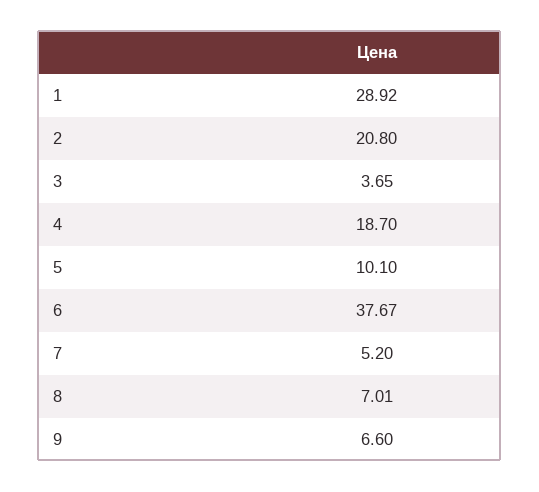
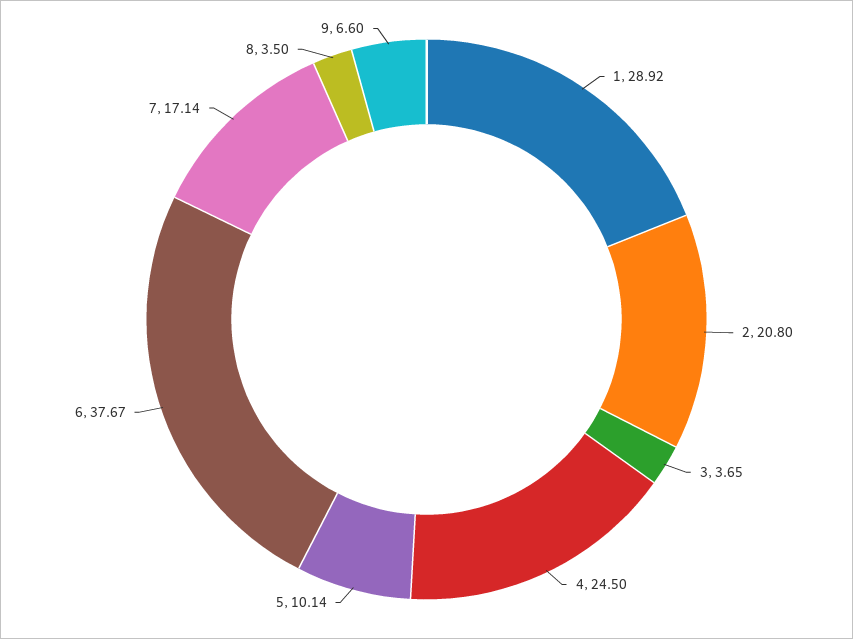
  {
    "1": 28.92,
    "2": 20.8,
    "3": 3.65,
-   "4": 18.7,
+   "4": 24.5,
-   "5": 10.1,
+   "5": 10.14,
    "6": 37.67,
-   "7": 5.2,
+   "7": 17.14,
-   "8": 7.01,
+   "8": 3.5,
    "9": 6.6
  }

